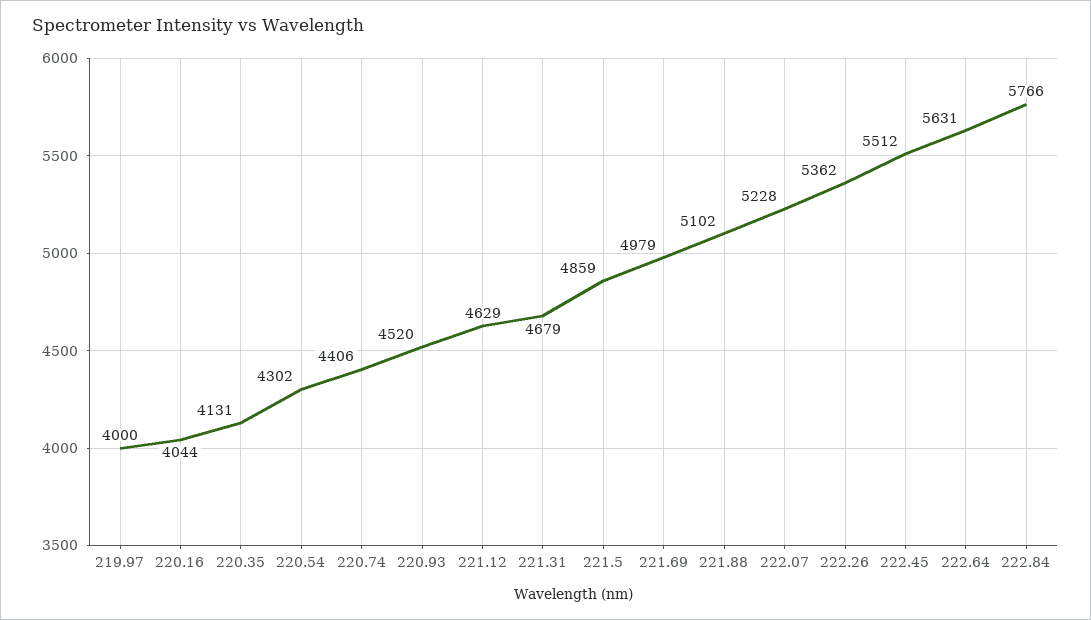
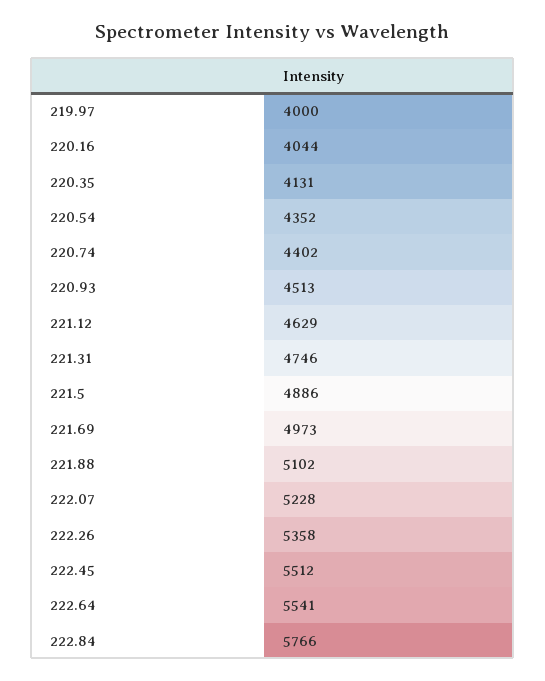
  {
    "219.97": 4000,
    "220.16": 4044,
    "220.35": 4131,
-   "220.54": 4302,
+   "220.54": 4352,
-   "220.74": 4406,
+   "220.74": 4402,
-   "220.93": 4520,
+   "220.93": 4513,
    "221.12": 4629,
-   "221.31": 4679,
+   "221.31": 4746,
-   "221.5": 4859,
+   "221.5": 4886,
-   "221.69": 4979,
+   "221.69": 4973,
    "221.88": 5102,
    "222.07": 5228,
-   "222.26": 5362,
+   "222.26": 5358,
    "222.45": 5512,
-   "222.64": 5631,
+   "222.64": 5541,
    "222.84": 5766
  }

